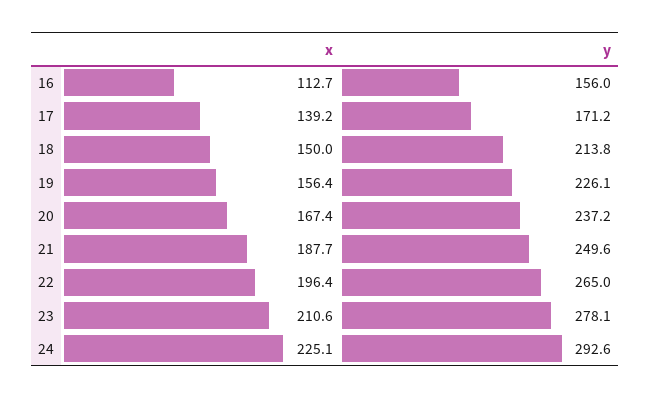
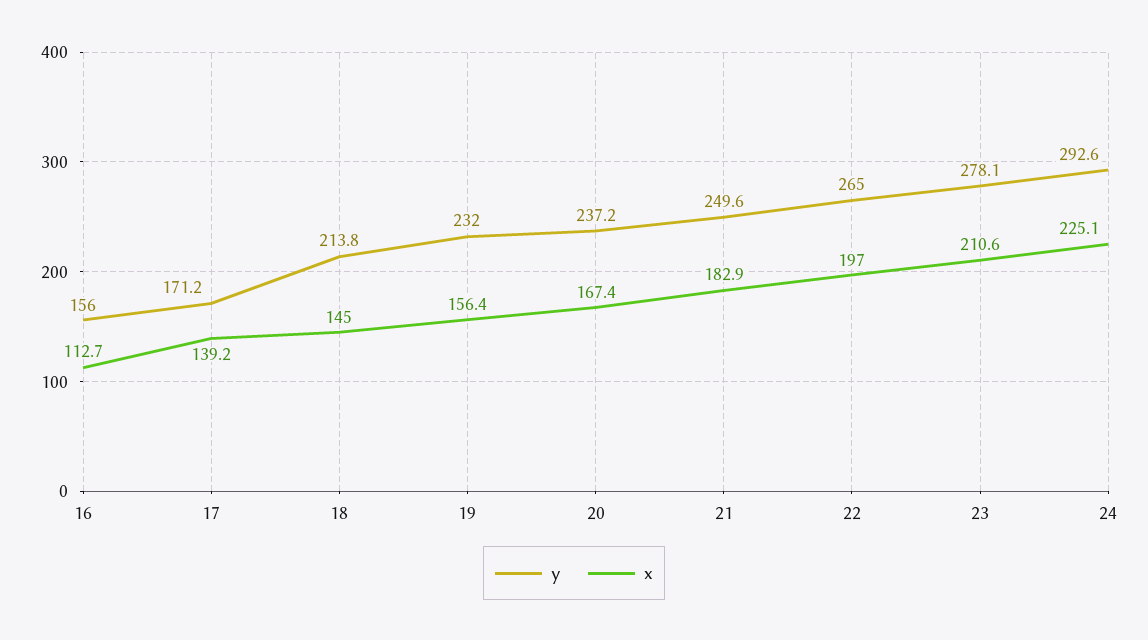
  {
    "x": {
      "16": 112.7,
      "17": 139.2,
-     "18": 150,
+     "18": 145,
      "19": 156.4,
      "20": 167.4,
-     "21": 187.7,
+     "21": 182.9,
-     "22": 196.4,
+     "22": 197,
      "23": 210.6,
      "24": 225.1
    },
    "y": {
      "16": 156,
      "17": 171.2,
      "18": 213.8,
-     "19": 226.1,
+     "19": 232,
      "20": 237.2,
      "21": 249.6,
      "22": 265,
      "23": 278.1,
      "24": 292.6
    }
  }

